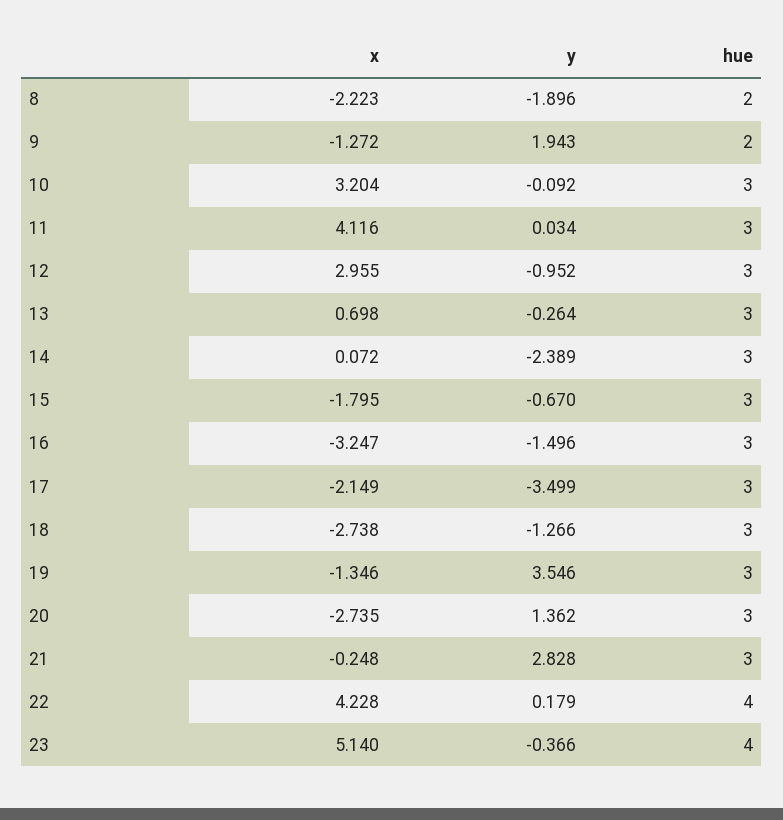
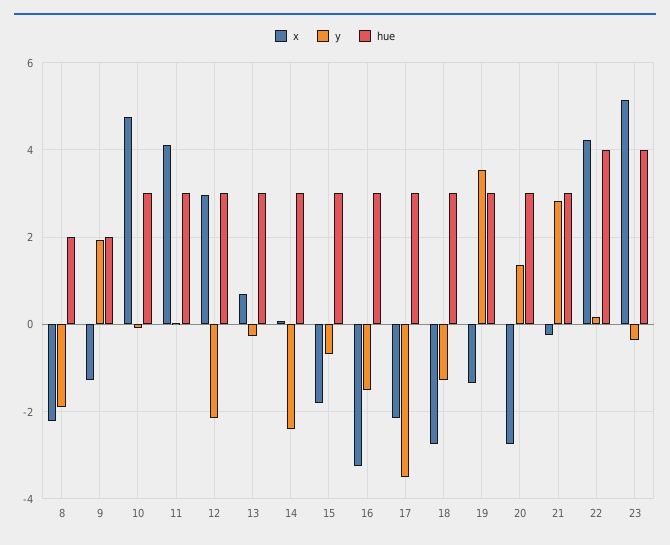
  {
    "x": {
      "8": -2.223,
      "9": -1.272,
-     "10": 3.204,
+     "10": 4.8,
      "11": 4.116,
      "12": 2.955,
      "13": 0.698,
      "14": 0.072,
      "15": -1.795,
      "16": -3.247,
      "17": -2.149,
      "18": -2.738,
      "19": -1.346,
      "20": -2.735,
      "21": -0.248,
      "22": 4.228,
      "23": 5.14
    },
    "y": {
      "8": -1.896,
      "9": 1.943,
      "10": -0.092,
      "11": 0.034,
-     "12": -0.952,
+     "12": -2.2,
      "13": -0.264,
      "14": -2.389,
      "15": -0.67,
      "16": -1.496,
      "17": -3.499,
      "18": -1.266,
      "19": 3.546,
      "20": 1.362,
      "21": 2.828,
      "22": 0.179,
      "23": -0.366
    },
    "hue": {
      "8": 2,
      "9": 2,
      "10": 3,
      "11": 3,
      "12": 3,
      "13": 3,
      "14": 3,
      "15": 3,
      "16": 3,
      "17": 3,
      "18": 3,
      "19": 3,
      "20": 3,
      "21": 3,
      "22": 4,
      "23": 4
    }
  }

